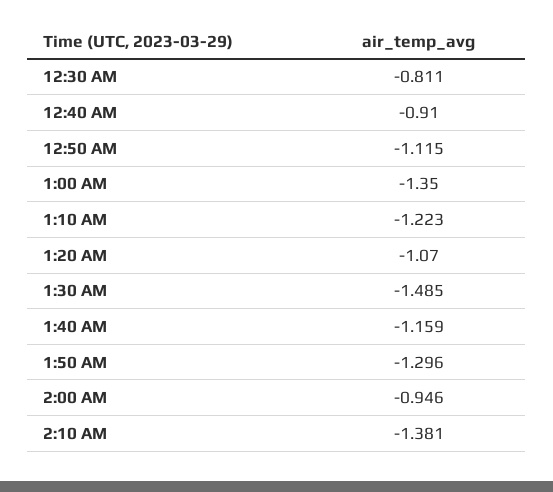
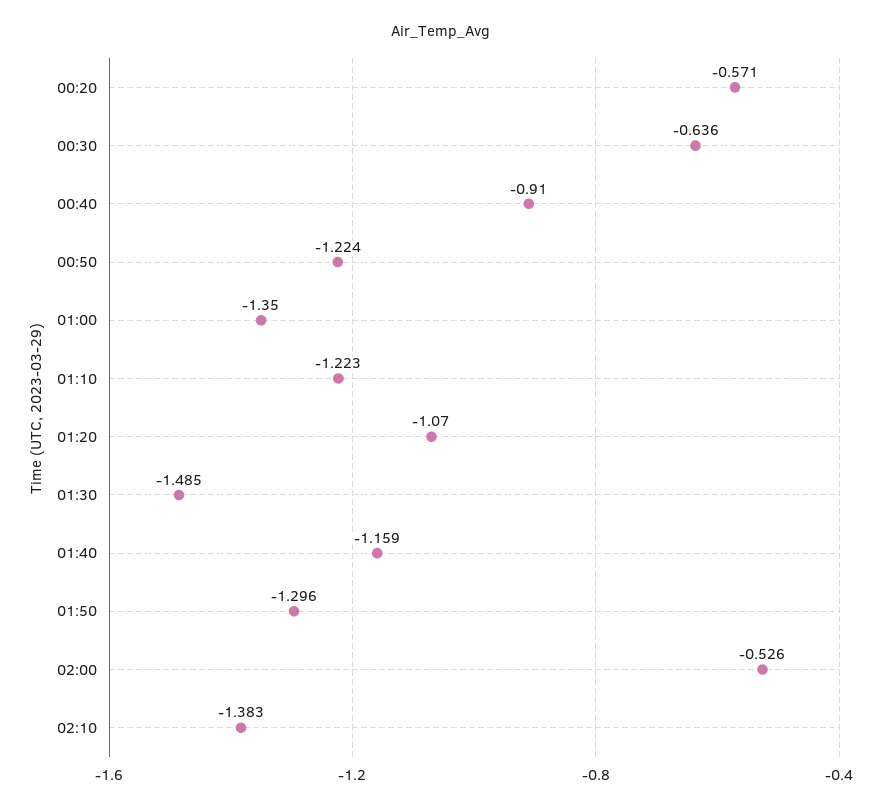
  {
-   "12:30 AM": -0.811,
+   "12:30 AM": -0.636,
    "12:40 AM": -0.91,
-   "12:50 AM": -1.115,
+   "12:50 AM": -1.224,
    "1:00 AM": -1.35,
    "1:10 AM": -1.223,
    "1:20 AM": -1.07,
    "1:30 AM": -1.485,
    "1:40 AM": -1.159,
    "1:50 AM": -1.296,
-   "2:00 AM": -0.946,
+   "2:00 AM": -0.526,
-   "2:10 AM": -1.381
+   "2:10 AM": -1.383,
+   "00:20": -0.571
  }

